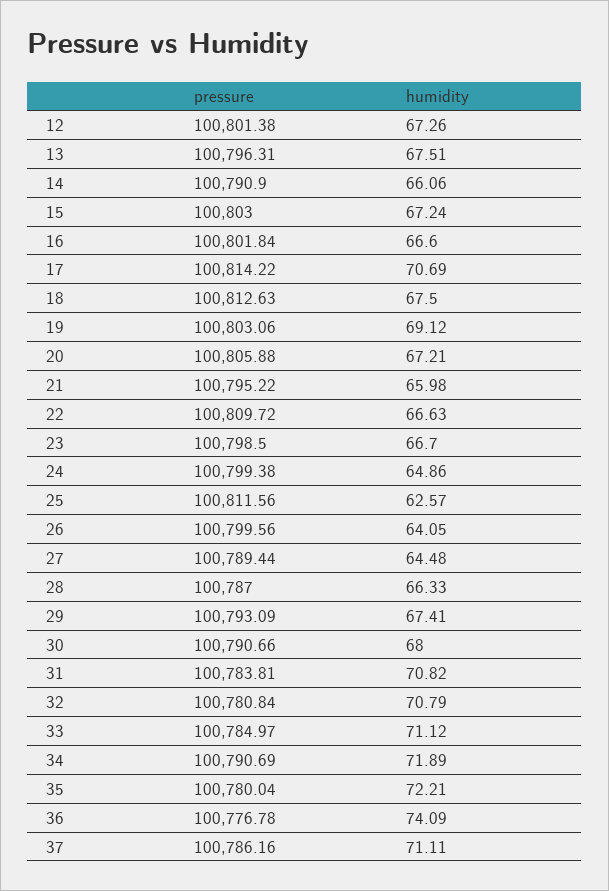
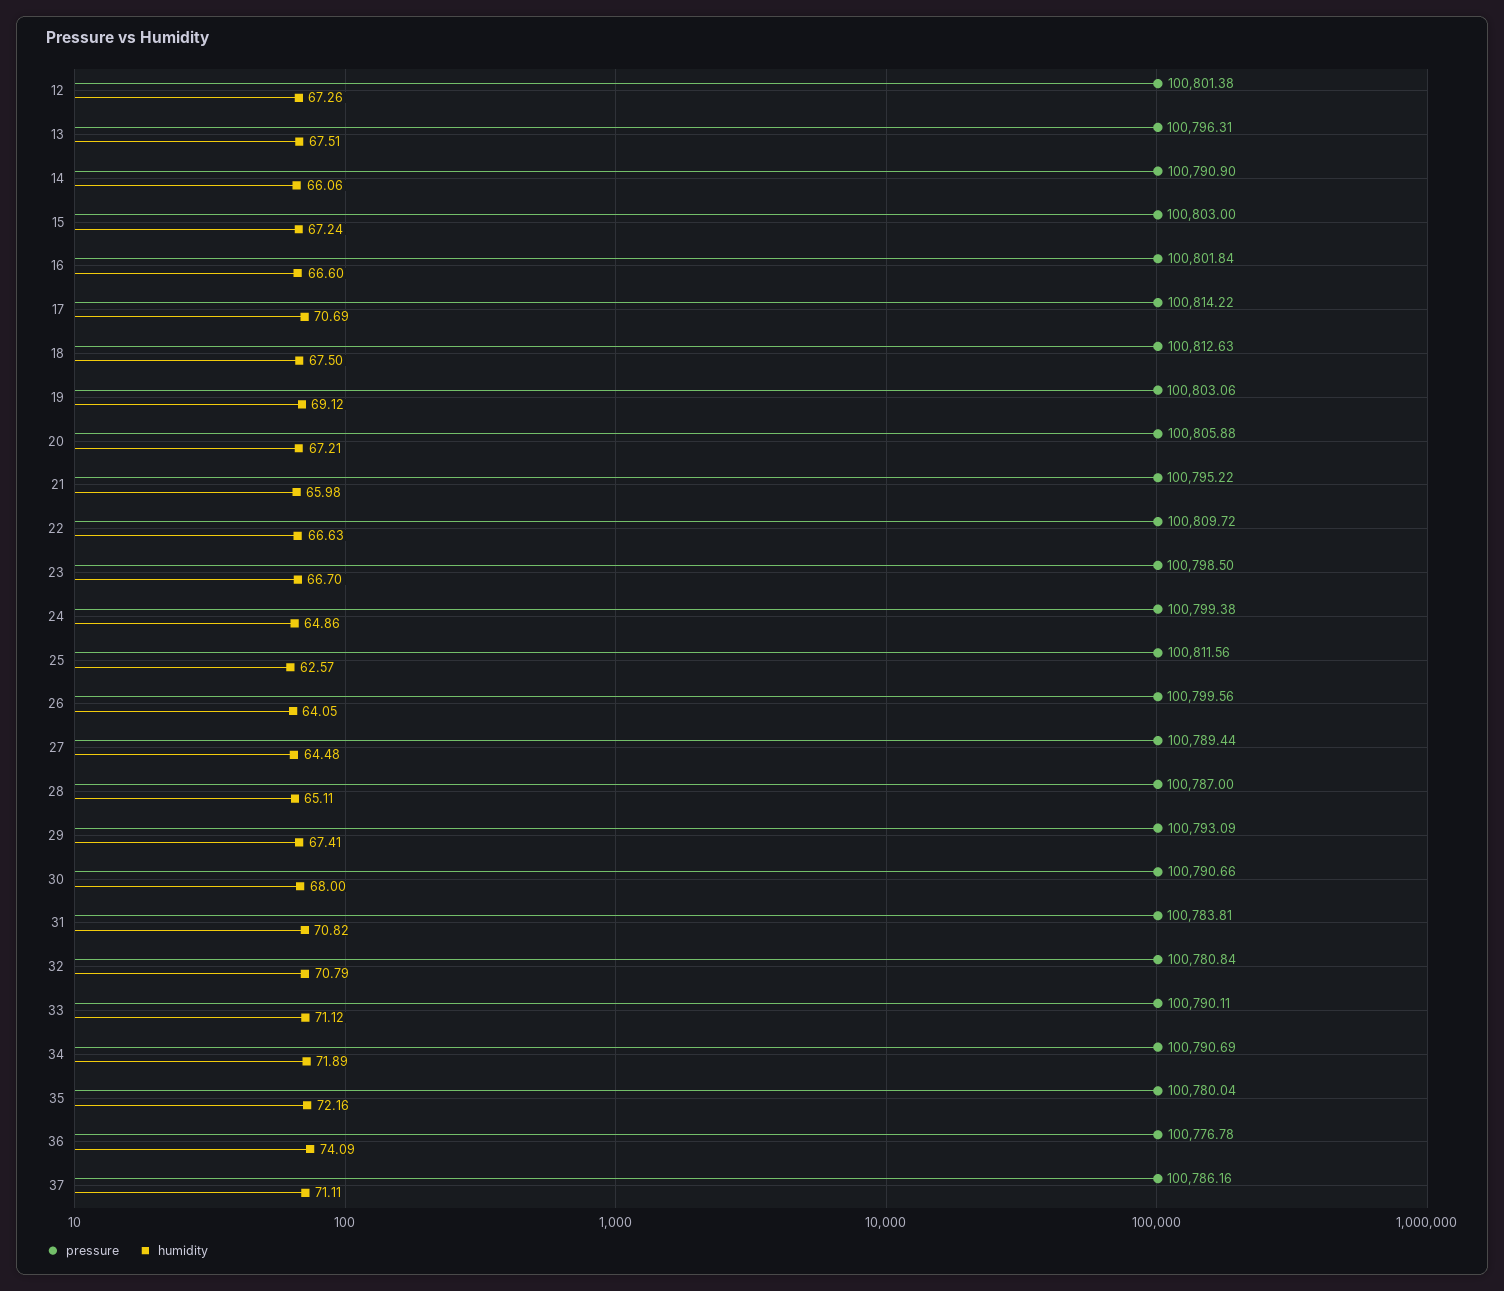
  {
    "pressure": {
      "12": 100801.38,
      "13": 100796.31,
      "14": 100790.9,
      "15": 100803,
      "16": 100801.84,
      "17": 100814.22,
      "18": 100812.63,
      "19": 100803.06,
      "20": 100805.88,
      "21": 100795.22,
      "22": 100809.72,
      "23": 100798.5,
      "24": 100799.38,
      "25": 100811.56,
      "26": 100799.56,
      "27": 100789.44,
      "28": 100787,
      "29": 100793.09,
      "30": 100790.66,
      "31": 100783.81,
      "32": 100780.84,
-     "33": 100784.97,
+     "33": 100790.11,
      "34": 100790.69,
      "35": 100780.04,
      "36": 100776.78,
      "37": 100786.16
    },
    "humidity": {
      "12": 67.26,
      "13": 67.51,
      "14": 66.06,
      "15": 67.24,
      "16": 66.6,
      "17": 70.69,
      "18": 67.5,
      "19": 69.12,
      "20": 67.21,
      "21": 65.98,
      "22": 66.63,
      "23": 66.7,
      "24": 64.86,
      "25": 62.57,
      "26": 64.05,
      "27": 64.48,
-     "28": 66.33,
+     "28": 65.11,
      "29": 67.41,
      "30": 68,
      "31": 70.82,
      "32": 70.79,
      "33": 71.12,
      "34": 71.89,
-     "35": 72.21,
+     "35": 72.16,
      "36": 74.09,
      "37": 71.11
    }
  }

